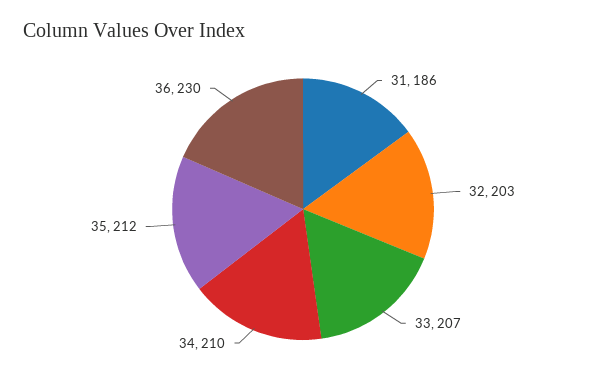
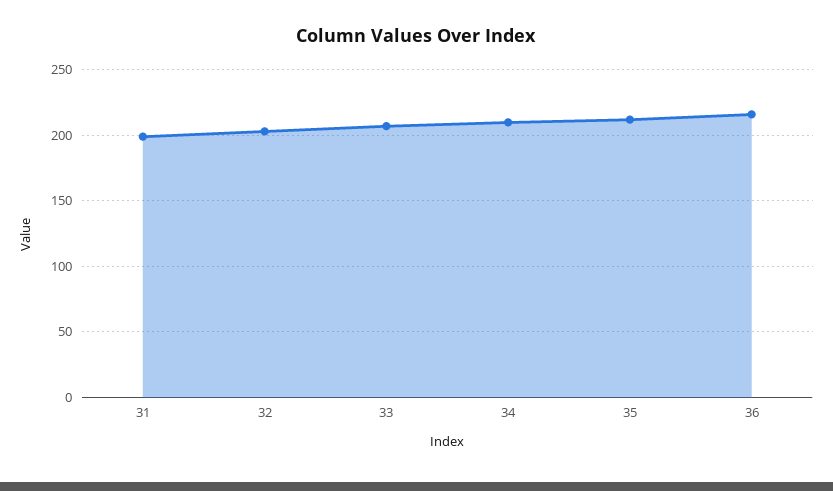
  {
-   "31": 186,
+   "31": 200,
    "32": 203,
    "33": 207,
    "34": 210,
    "35": 212,
-   "36": 230
+   "36": 215
  }

